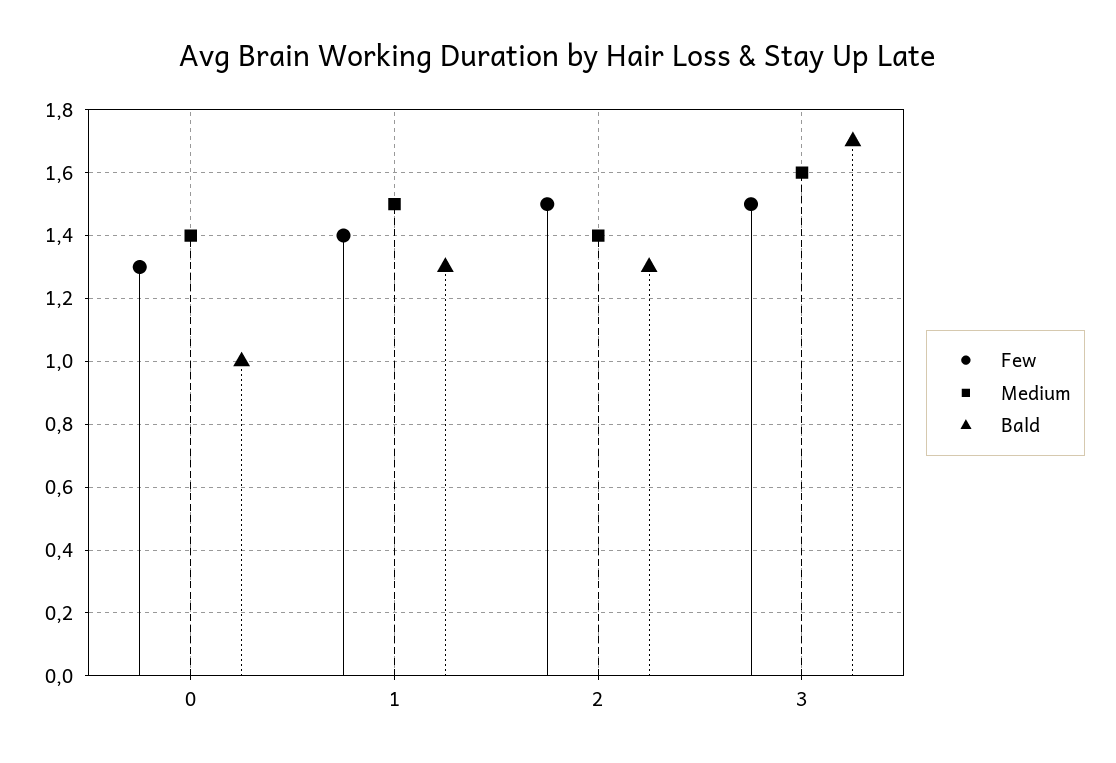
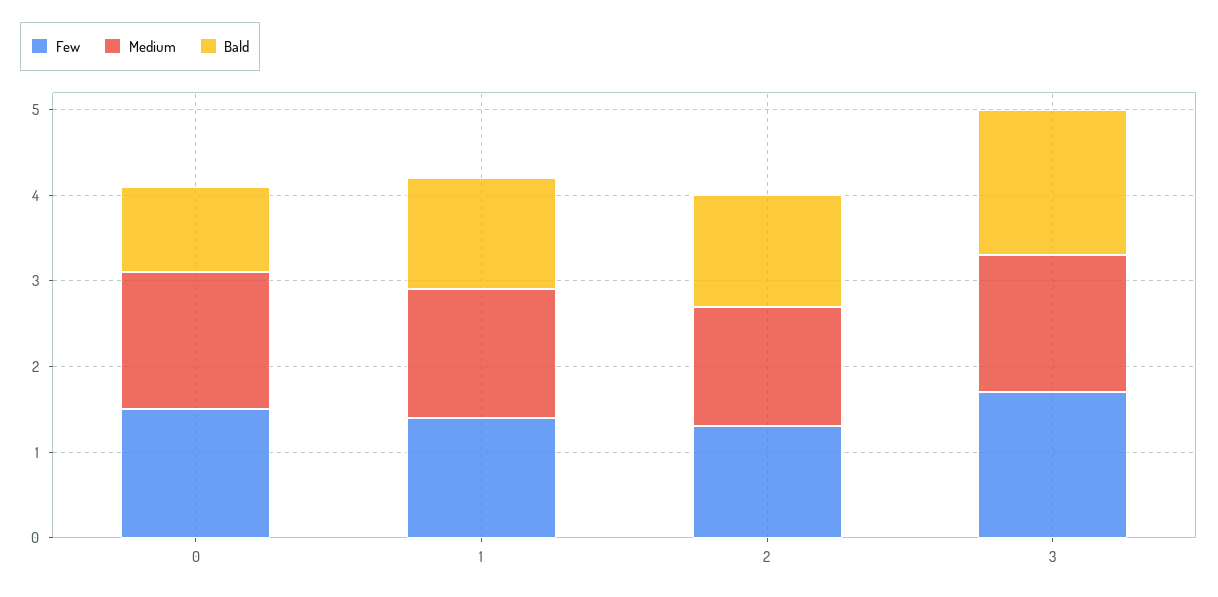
  {
    "Few": {
-     "0": 1.3,
+     "0": 1.5,
      "1": 1.4,
-     "2": 1.5,
+     "2": 1.3,
-     "3": 1.5
+     "3": 1.7
    },
    "Medium": {
-     "0": 1.4,
+     "0": 1.6,
      "1": 1.5,
      "2": 1.4,
      "3": 1.6
    },
    "Bald": {
      "0": 1,
      "1": 1.3,
      "2": 1.3,
      "3": 1.7
    }
  }

